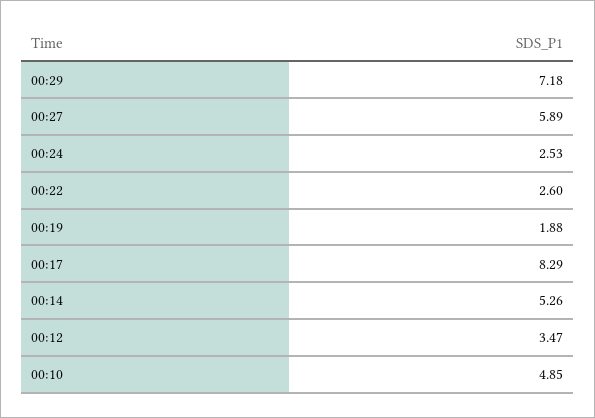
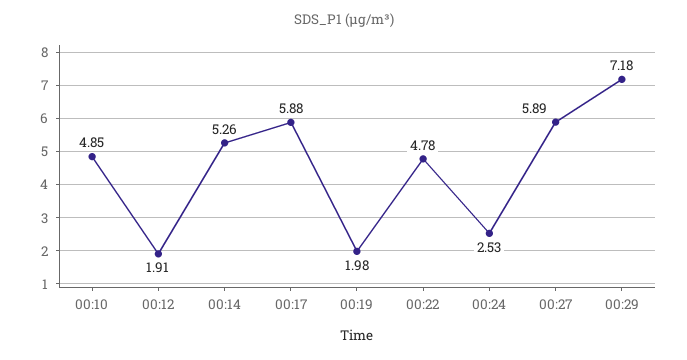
  {
    "00:29": 7.18,
    "00:27": 5.89,
    "00:24": 2.53,
-   "00:22": 2.6,
+   "00:22": 4.78,
-   "00:19": 1.88,
+   "00:19": 1.98,
-   "00:17": 8.29,
+   "00:17": 5.88,
    "00:14": 5.26,
-   "00:12": 3.47,
+   "00:12": 1.91,
    "00:10": 4.85
  }

